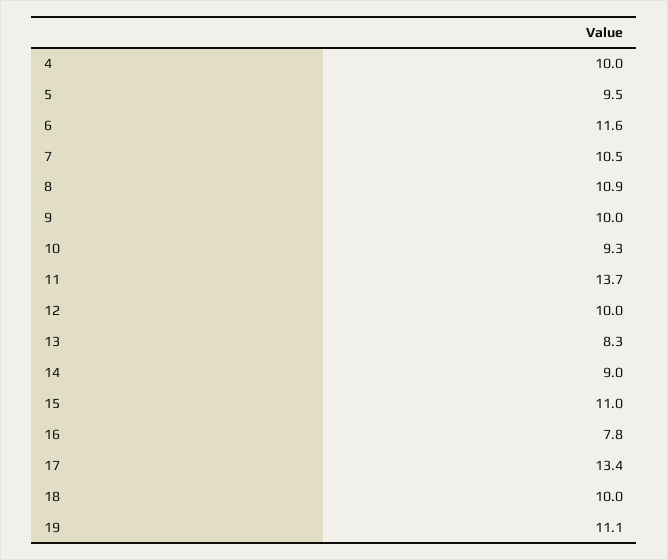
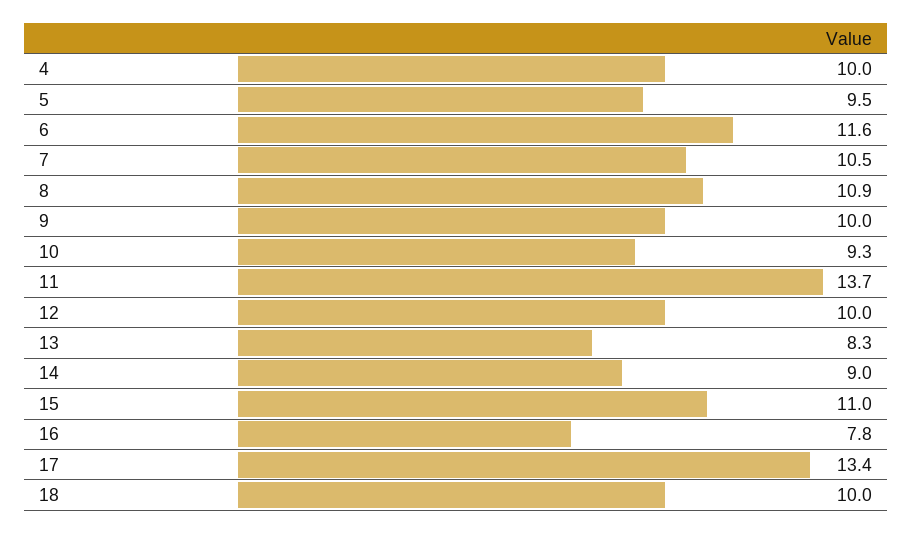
  {
    "4": 10,
    "5": 9.5,
    "6": 11.6,
    "7": 10.5,
    "8": 10.9,
    "9": 10,
    "10": 9.3,
    "11": 13.7,
    "12": 10,
    "13": 8.3,
    "14": 9,
    "15": 11,
    "16": 7.8,
    "17": 13.4,
-   "18": 10,
+   "18": 10
-   "19": 11.1
  }

